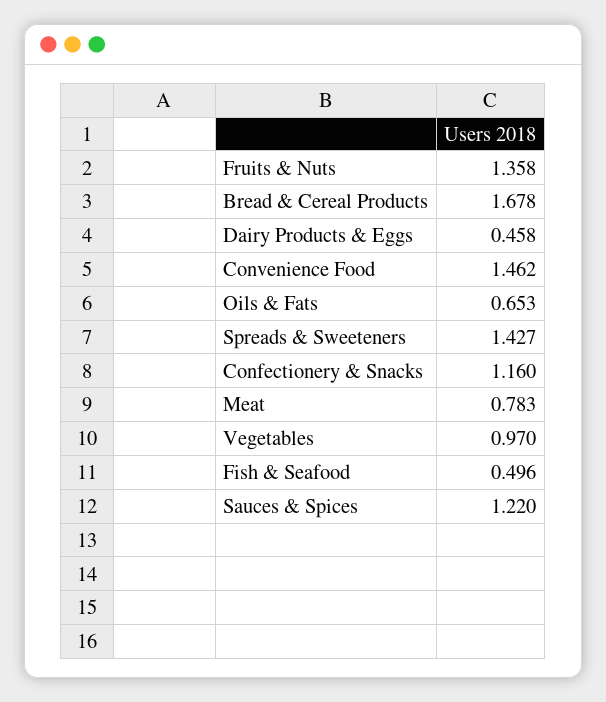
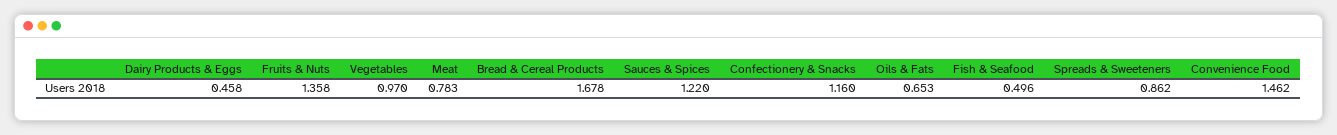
  {
    "Fruits & Nuts": 1.358,
    "Bread & Cereal Products": 1.678,
    "Dairy Products & Eggs": 0.458,
    "Convenience Food": 1.462,
    "Oils & Fats": 0.653,
-   "Spreads & Sweeteners": 1.427,
+   "Spreads & Sweeteners": 0.862,
    "Confectionery & Snacks": 1.16,
    "Meat": 0.783,
    "Vegetables": 0.97,
    "Fish & Seafood": 0.496,
    "Sauces & Spices": 1.22
  }

